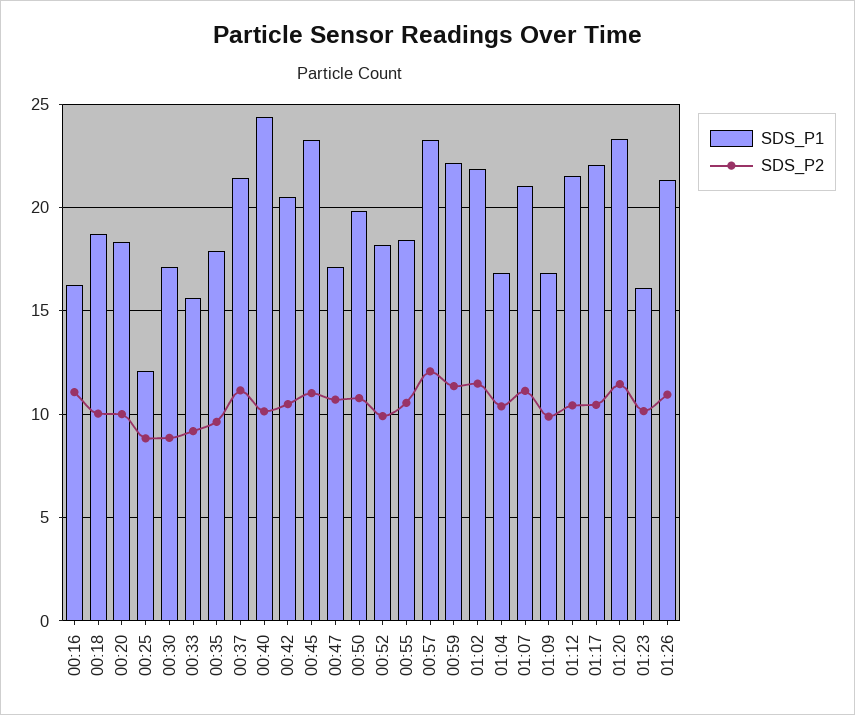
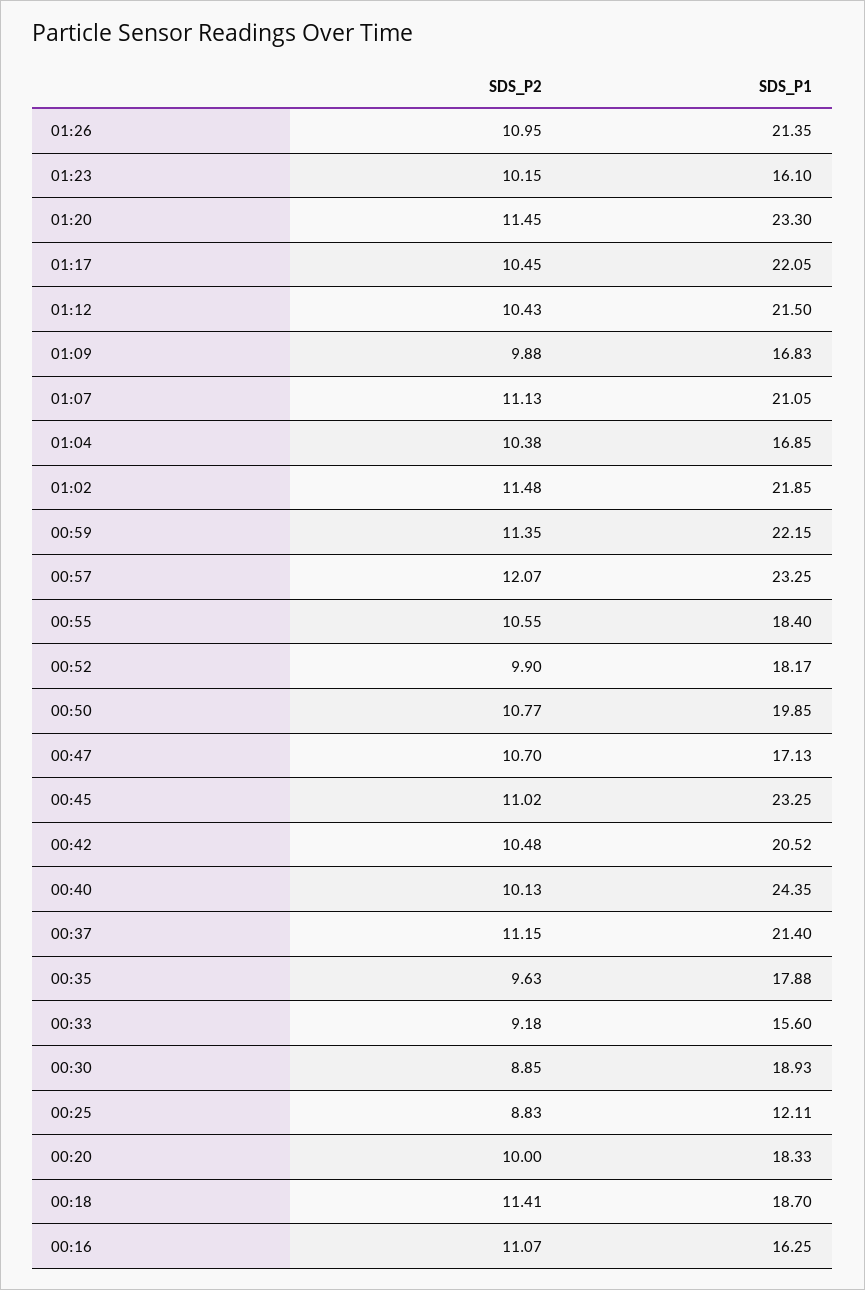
  {
    "SDS_P1": {
      "00:16": 16.25,
      "00:18": 18.7,
      "00:20": 18.33,
      "00:25": 12.11,
-     "00:30": 17,
+     "00:30": 18.93,
      "00:33": 15.6,
      "00:35": 17.88,
      "00:37": 21.4,
      "00:40": 24.35,
      "00:42": 20.52,
      "00:45": 23.25,
      "00:47": 17.13,
      "00:50": 19.85,
      "00:52": 18.17,
      "00:55": 18.4,
      "00:57": 23.25,
      "00:59": 22.15,
      "01:02": 21.85,
      "01:04": 16.85,
      "01:07": 21.05,
      "01:09": 16.83,
      "01:12": 21.5,
      "01:17": 22.05,
      "01:20": 23.3,
      "01:23": 16.1,
      "01:26": 21.35
    },
    "SDS_P2": {
      "00:16": 11.07,
-     "00:18": 10,
+     "00:18": 11.41,
      "00:20": 10,
      "00:25": 8.83,
      "00:30": 8.85,
      "00:33": 9.18,
      "00:35": 9.63,
      "00:37": 11.15,
      "00:40": 10.13,
      "00:42": 10.48,
      "00:45": 11.02,
      "00:47": 10.7,
      "00:50": 10.77,
      "00:52": 9.9,
      "00:55": 10.55,
      "00:57": 12.07,
      "00:59": 11.35,
      "01:02": 11.48,
      "01:04": 10.38,
      "01:07": 11.13,
      "01:09": 9.88,
      "01:12": 10.43,
      "01:17": 10.45,
      "01:20": 11.45,
      "01:23": 10.15,
      "01:26": 10.95
    }
  }

